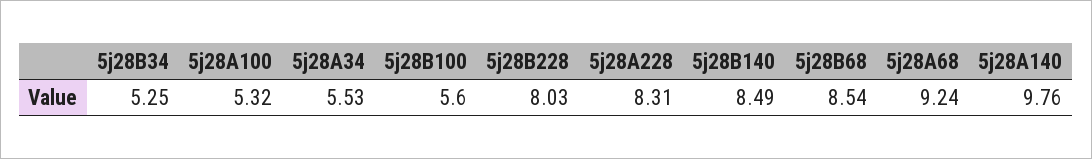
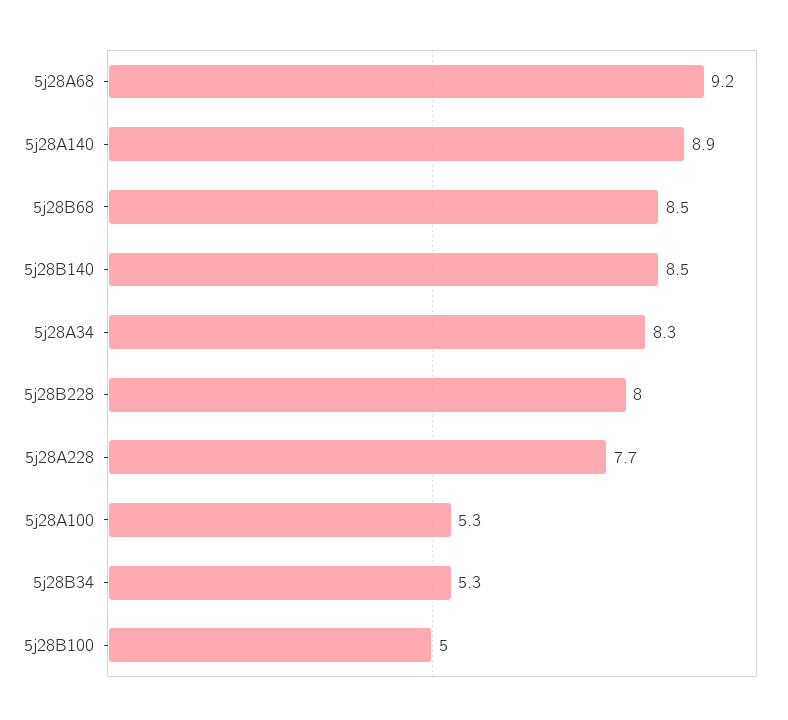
  {
    "5j28B34": 5.25,
    "5j28A100": 5.32,
-   "5j28A34": 5.53,
+   "5j28A34": 8.3,
-   "5j28B100": 5.6,
+   "5j28B100": 5,
    "5j28B228": 8.03,
-   "5j28A228": 8.31,
+   "5j28A228": 7.7,
    "5j28B140": 8.49,
    "5j28B68": 8.54,
    "5j28A68": 9.24,
-   "5j28A140": 9.76
+   "5j28A140": 8.9
  }

